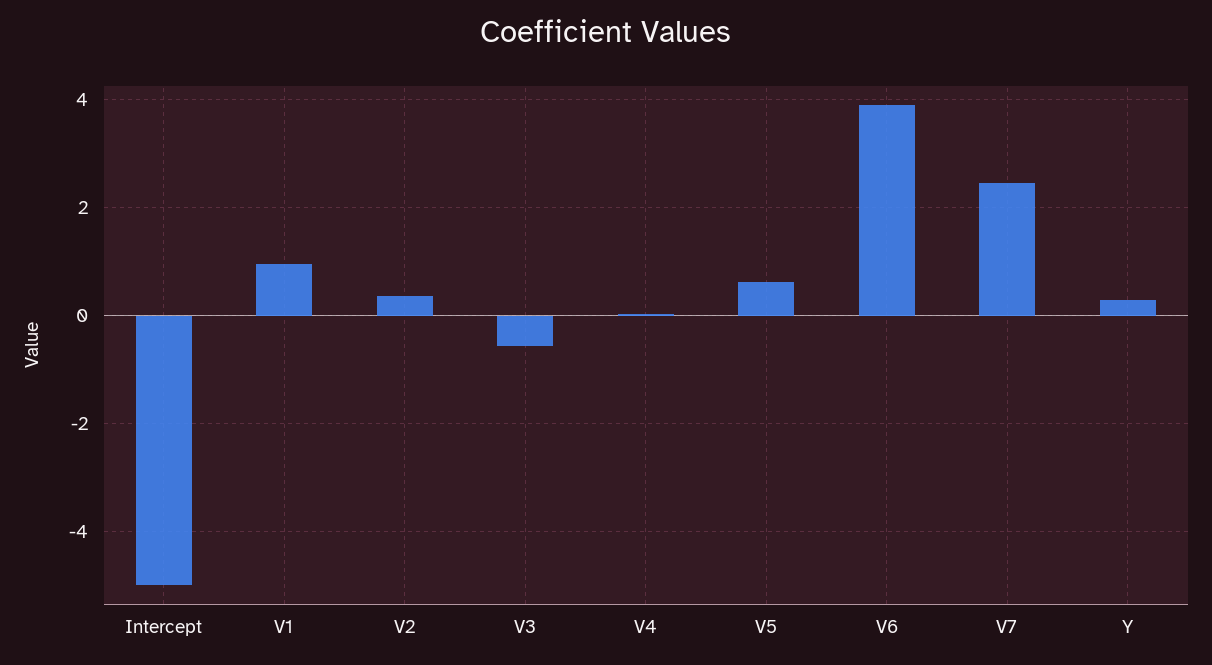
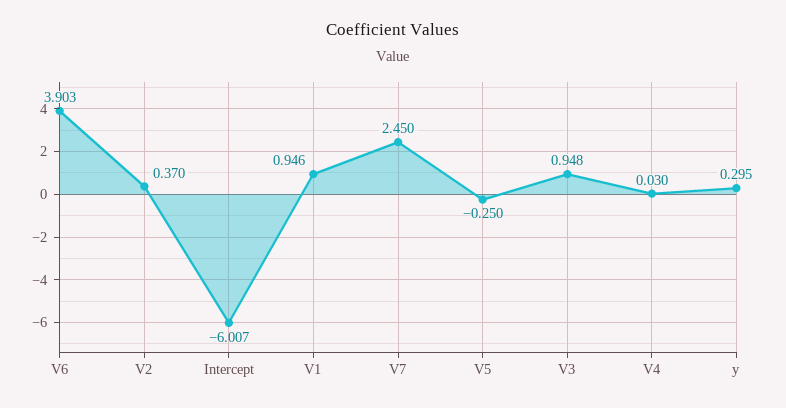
  {
-   "Intercept": -5,
+   "Intercept": -6.007,
    "V1": 0.946,
    "V2": 0.37,
-   "V3": -0.6,
+   "V3": 0.948,
    "V4": 0.03,
-   "V5": 0.6,
+   "V5": -0.25,
    "V6": 3.903,
    "V7": 2.45,
    "Y": 0.295
  }

